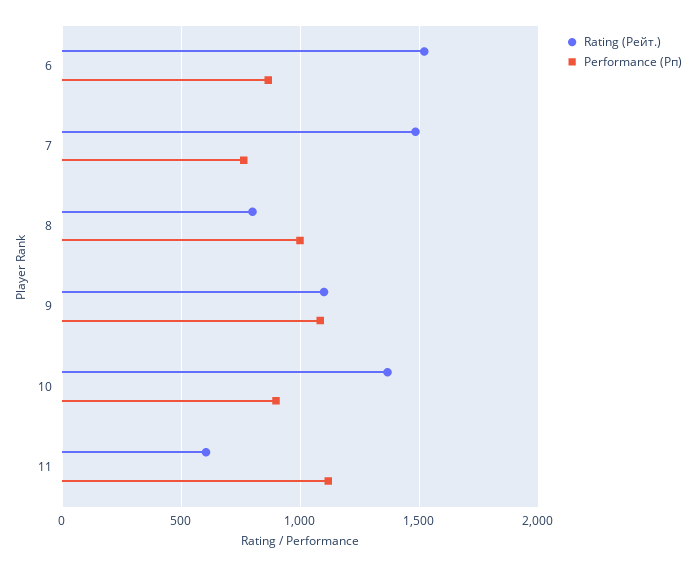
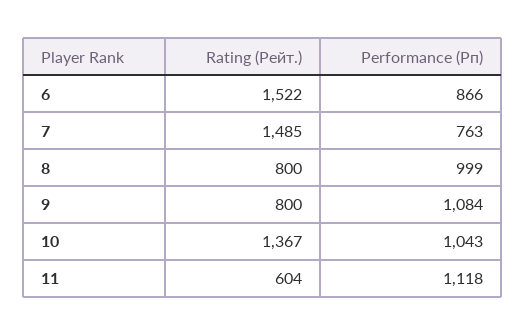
  {
    "Rating (Рейт.)": {
      "6": 1522,
      "7": 1485,
      "8": 800,
-     "9": 1100,
+     "9": 800,
      "10": 1367,
      "11": 604
    },
    "Performance (Рп)": {
      "6": 866,
      "7": 763,
      "8": 999,
      "9": 1084,
-     "10": 900,
+     "10": 1043,
      "11": 1118
    }
  }

